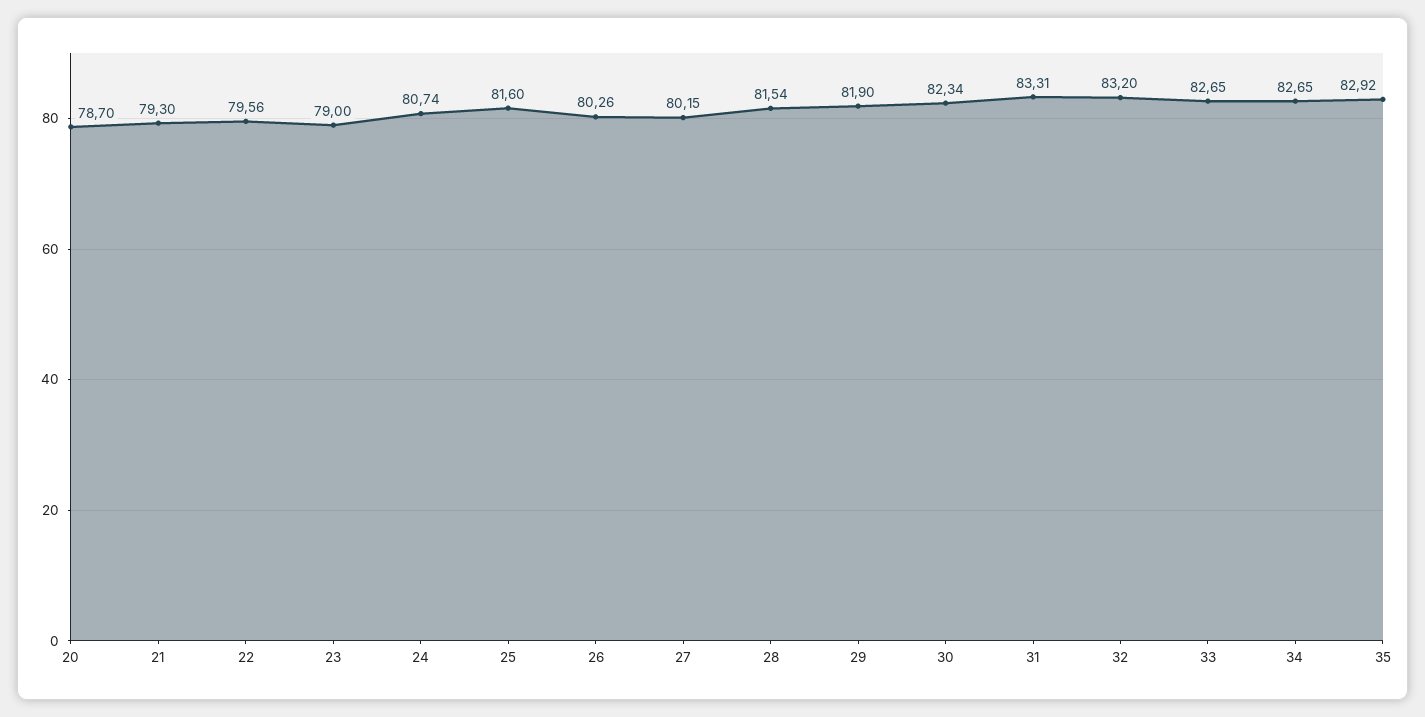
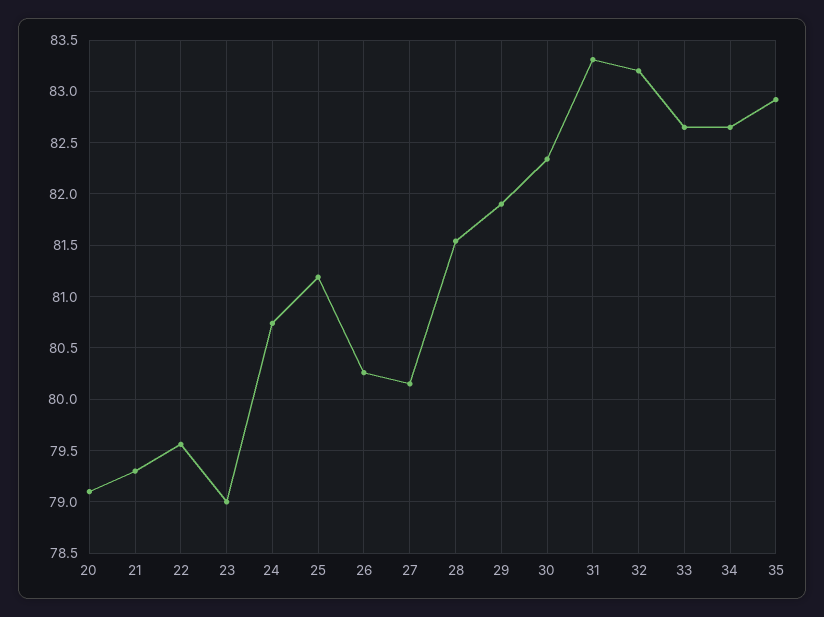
  {
-   "20": 78.7,
+   "20": 79.1,
    "21": 79.3,
    "22": 79.56,
    "23": 79,
    "24": 80.74,
-   "25": 81.6,
+   "25": 81.2,
    "26": 80.26,
    "27": 80.15,
    "28": 81.54,
    "29": 81.9,
    "30": 82.34,
    "31": 83.31,
    "32": 83.2,
    "33": 82.65,
    "34": 82.65,
    "35": 82.92
  }

